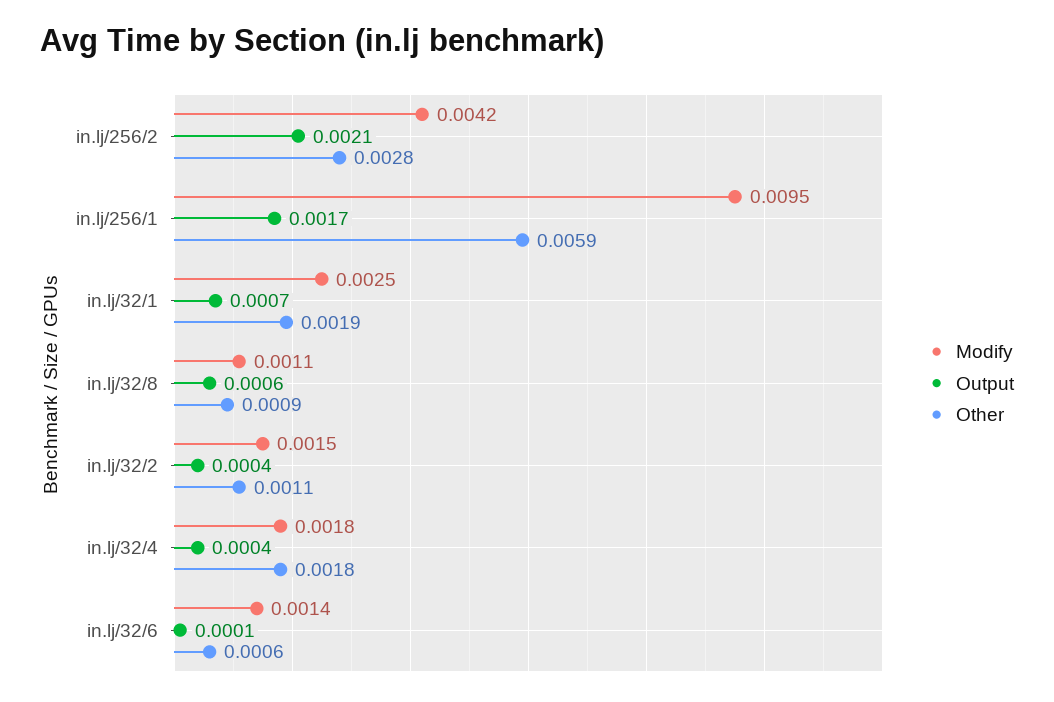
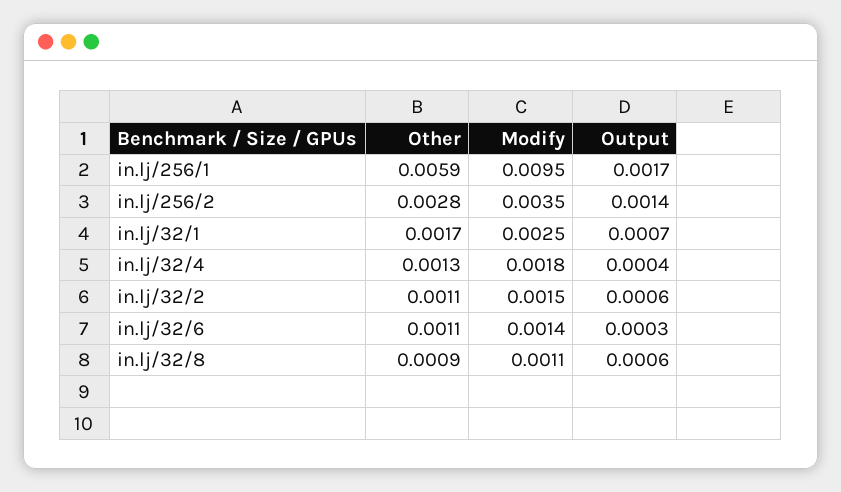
  {
    "Modify": {
-     "in.lj/256/2": 0.0042,
+     "in.lj/256/2": 0.0035,
      "in.lj/256/1": 0.0095,
      "in.lj/32/1": 0.0025,
      "in.lj/32/8": 0.0011,
      "in.lj/32/2": 0.0015,
      "in.lj/32/4": 0.0018,
      "in.lj/32/6": 0.0014
    },
    "Output": {
-     "in.lj/256/2": 0.0021,
+     "in.lj/256/2": 0.0014,
      "in.lj/256/1": 0.0017,
      "in.lj/32/1": 0.0007,
      "in.lj/32/8": 0.0006,
-     "in.lj/32/2": 0.0004,
+     "in.lj/32/2": 0.0006,
      "in.lj/32/4": 0.0004,
-     "in.lj/32/6": 0.0001
+     "in.lj/32/6": 0.0003
    },
    "Other": {
      "in.lj/256/2": 0.0028,
      "in.lj/256/1": 0.0059,
-     "in.lj/32/1": 0.0019,
+     "in.lj/32/1": 0.0017,
      "in.lj/32/8": 0.0009,
      "in.lj/32/2": 0.0011,
-     "in.lj/32/4": 0.0018,
+     "in.lj/32/4": 0.0013,
-     "in.lj/32/6": 0.0006
+     "in.lj/32/6": 0.0011
    }
  }

